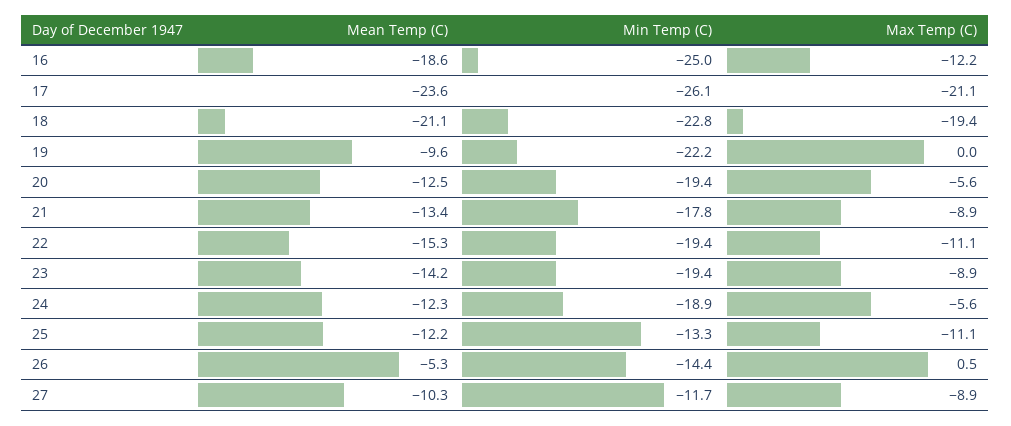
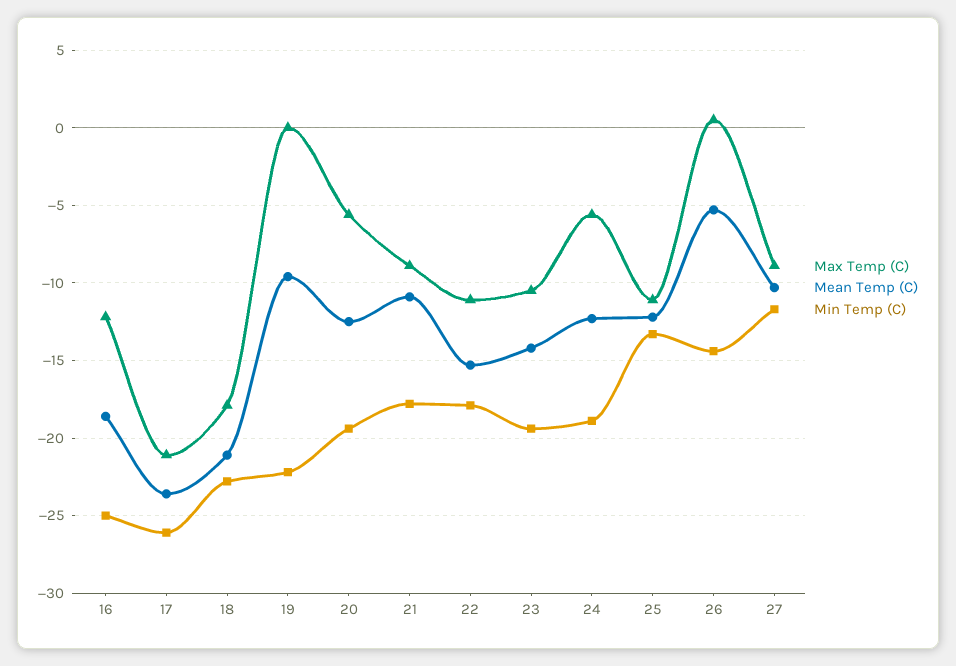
  {
    "Mean Temp (C)": {
      "16": -18.6,
      "17": -23.6,
      "18": -21.1,
      "19": -9.6,
      "20": -12.5,
-     "21": -13.4,
+     "21": -11,
      "22": -15.3,
      "23": -14.2,
      "24": -12.3,
      "25": -12.2,
      "26": -5.3,
      "27": -10.3
    },
    "Min Temp (C)": {
      "16": -25,
      "17": -26.1,
      "18": -22.8,
      "19": -22.2,
      "20": -19.4,
      "21": -17.8,
-     "22": -19.4,
+     "22": -18,
      "23": -19.4,
      "24": -18.9,
      "25": -13.3,
      "26": -14.4,
      "27": -11.7
    },
    "Max Temp (C)": {
      "16": -12.2,
      "17": -21.1,
-     "18": -19.4,
+     "18": -18,
      "19": 0,
      "20": -5.6,
      "21": -8.9,
      "22": -11.1,
-     "23": -8.9,
+     "23": -10.5,
      "24": -5.6,
      "25": -11.1,
      "26": 0.5,
      "27": -8.9
    }
  }

